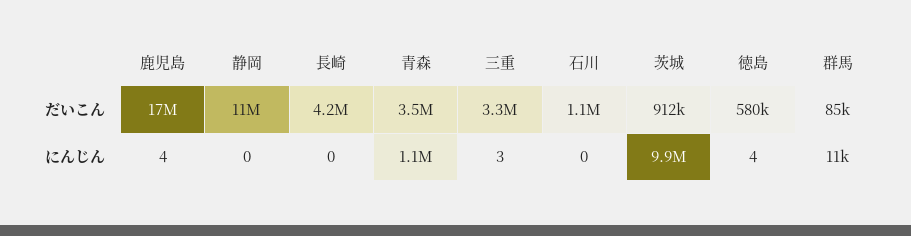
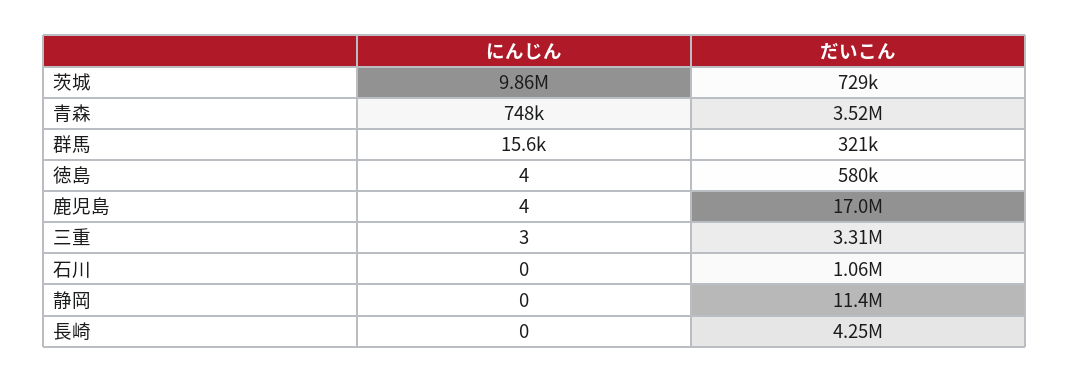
  {
    "鹿児島": {
      "だいこん": 17000000,
      "にんじん": 4
    },
    "静岡": {
      "だいこん": 11400000,
      "にんじん": 0
    },
    "長崎": {
      "だいこん": 4250000,
      "にんじん": 0
    },
    "青森": {
      "だいこん": 3520000,
-     "にんじん": 1100000
+     "にんじん": 748000
    },
    "三重": {
      "だいこん": 3310000,
      "にんじん": 3
    },
    "石川": {
      "だいこん": 1060000,
      "にんじん": 0
    },
    "茨城": {
-     "だいこん": 912000,
+     "だいこん": 729000,
      "にんじん": 9860000
    },
    "徳島": {
      "だいこん": 580000,
      "にんじん": 4
    },
    "群馬": {
-     "だいこん": 85000,
+     "だいこん": 321000,
-     "にんじん": 11000
+     "にんじん": 15600
    }
  }

